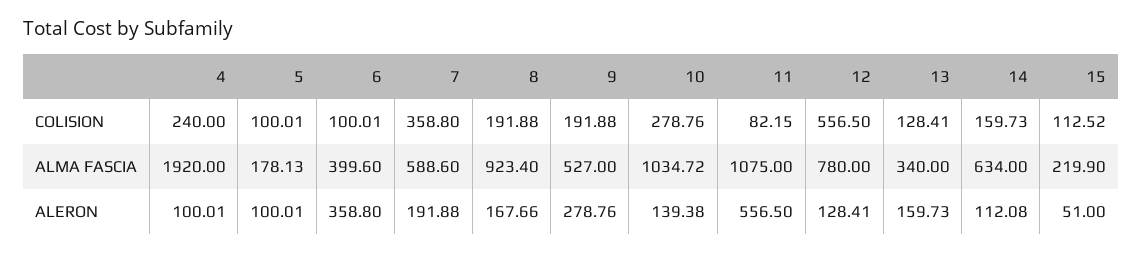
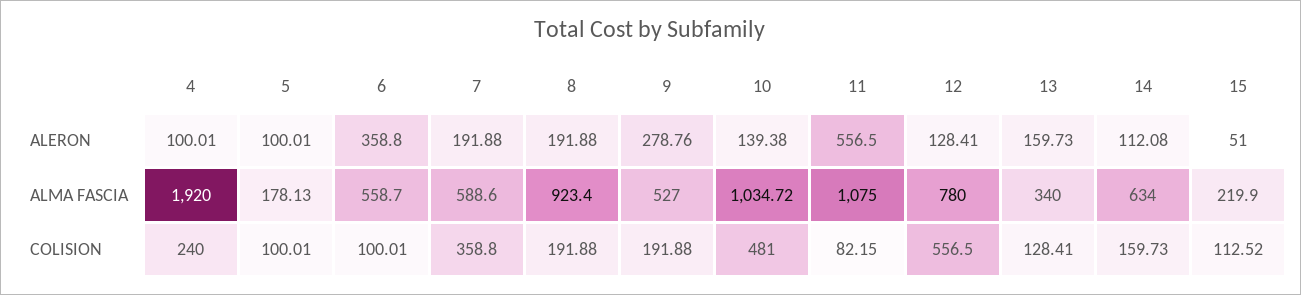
  {
    "4": {
      "COLISION": 240,
      "ALMA FASCIA": 1920,
      "ALERON": 100.01
    },
    "5": {
      "COLISION": 100.01,
      "ALMA FASCIA": 178.13,
      "ALERON": 100.01
    },
    "6": {
      "COLISION": 100.01,
-     "ALMA FASCIA": 399.6,
+     "ALMA FASCIA": 558.7,
      "ALERON": 358.8
    },
    "7": {
      "COLISION": 358.8,
      "ALMA FASCIA": 588.6,
      "ALERON": 191.88
    },
    "8": {
      "COLISION": 191.88,
      "ALMA FASCIA": 923.4,
-     "ALERON": 167.66
+     "ALERON": 191.88
    },
    "9": {
      "COLISION": 191.88,
      "ALMA FASCIA": 527,
      "ALERON": 278.76
    },
    "10": {
-     "COLISION": 278.76,
+     "COLISION": 481,
      "ALMA FASCIA": 1034.72,
      "ALERON": 139.38
    },
    "11": {
      "COLISION": 82.15,
      "ALMA FASCIA": 1075,
      "ALERON": 556.5
    },
    "12": {
      "COLISION": 556.5,
      "ALMA FASCIA": 780,
      "ALERON": 128.41
    },
    "13": {
      "COLISION": 128.41,
      "ALMA FASCIA": 340,
      "ALERON": 159.73
    },
    "14": {
      "COLISION": 159.73,
      "ALMA FASCIA": 634,
      "ALERON": 112.08
    },
    "15": {
      "COLISION": 112.52,
      "ALMA FASCIA": 219.9,
      "ALERON": 51
    }
  }

